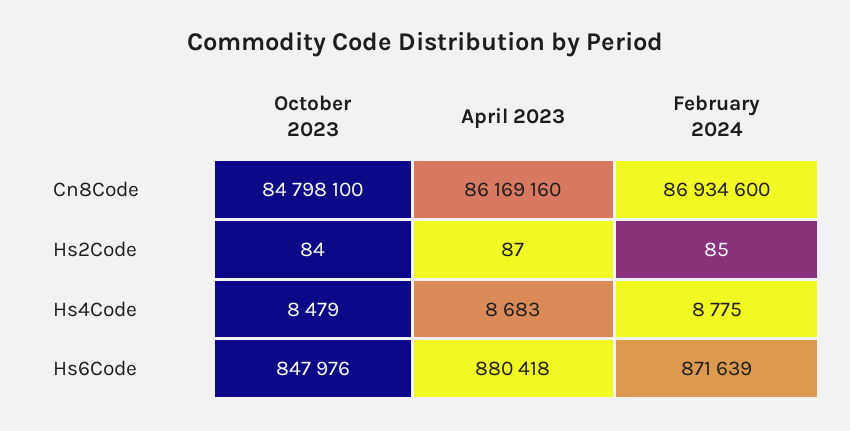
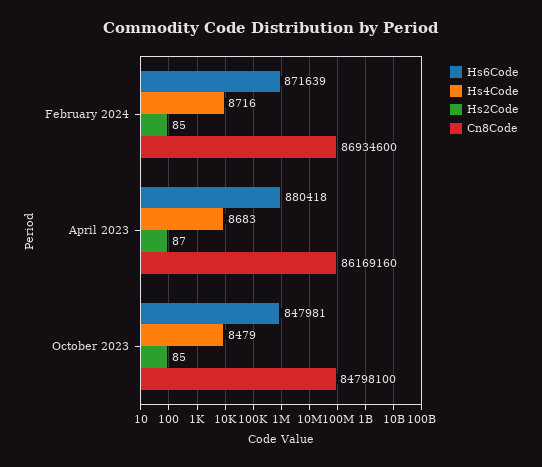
  {
    "Cn8Code": {
      "October 2023": 84798100,
      "April 2023": 86169160,
      "February 2024": 86934600
    },
    "Hs2Code": {
-     "October 2023": 84,
+     "October 2023": 85,
      "April 2023": 87,
      "February 2024": 85
    },
    "Hs4Code": {
      "October 2023": 8479,
      "April 2023": 8683,
-     "February 2024": 8775
+     "February 2024": 8716
    },
    "Hs6Code": {
-     "October 2023": 847976,
+     "October 2023": 847981,
      "April 2023": 880418,
      "February 2024": 871639
    }
  }

